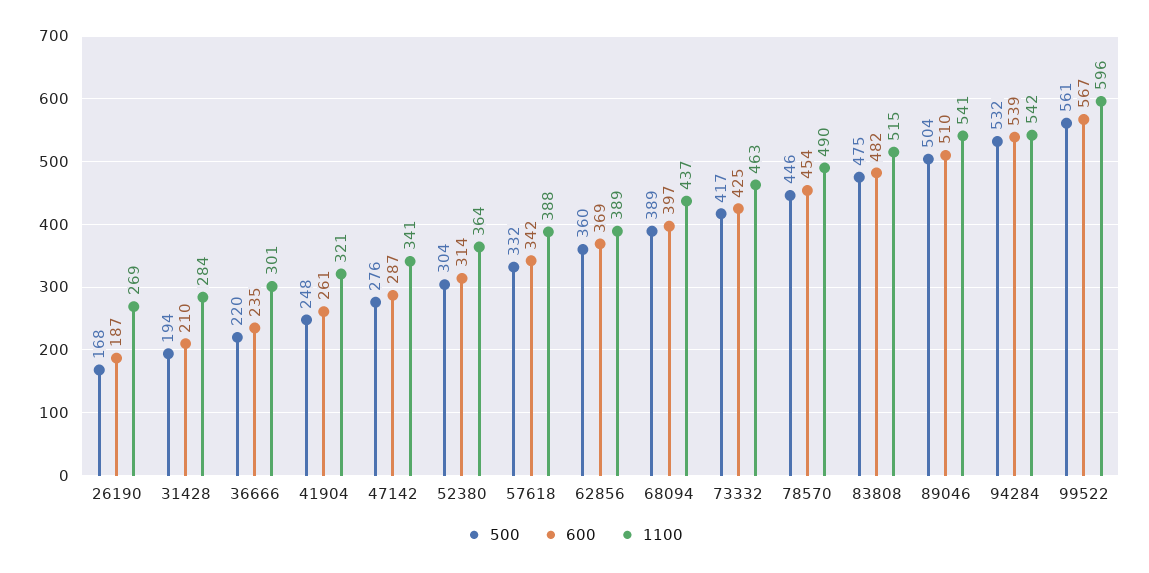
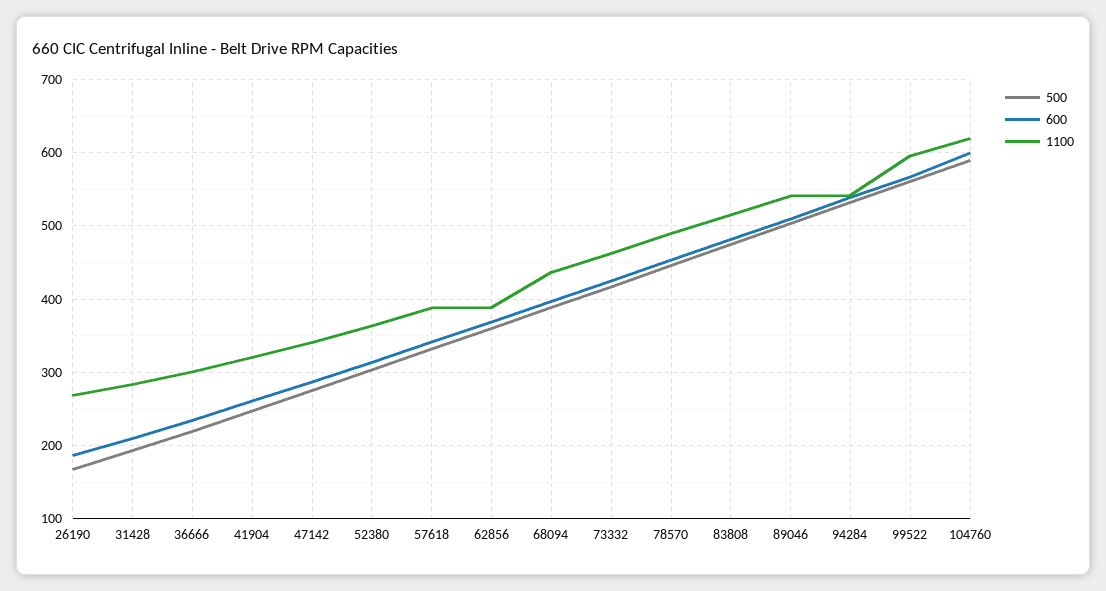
  {
    "500": {
      "26190": 168,
      "31428": 194,
      "36666": 220,
      "41904": 248,
      "47142": 276,
      "52380": 304,
      "57618": 332,
      "62856": 360,
      "68094": 389,
      "73332": 417,
      "78570": 446,
      "83808": 475,
      "89046": 504,
      "94284": 532,
-     "99522": 561
+     "99522": 561,
+     "104760": 590
    },
    "600": {
      "26190": 187,
      "31428": 210,
      "36666": 235,
      "41904": 261,
      "47142": 287,
      "52380": 314,
      "57618": 342,
      "62856": 369,
      "68094": 397,
      "73332": 425,
      "78570": 454,
      "83808": 482,
      "89046": 510,
      "94284": 539,
-     "99522": 567
+     "99522": 567,
+     "104760": 600
    },
    "1100": {
      "26190": 269,
      "31428": 284,
      "36666": 301,
      "41904": 321,
      "47142": 341,
      "52380": 364,
      "57618": 388,
      "62856": 389,
      "68094": 437,
      "73332": 463,
      "78570": 490,
      "83808": 515,
      "89046": 541,
      "94284": 542,
-     "99522": 596
+     "99522": 596,
+     "104760": 620
    }
  }

